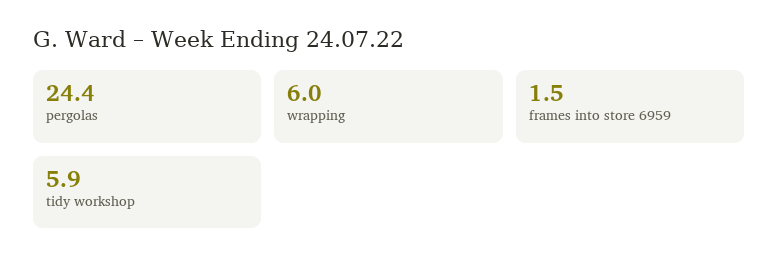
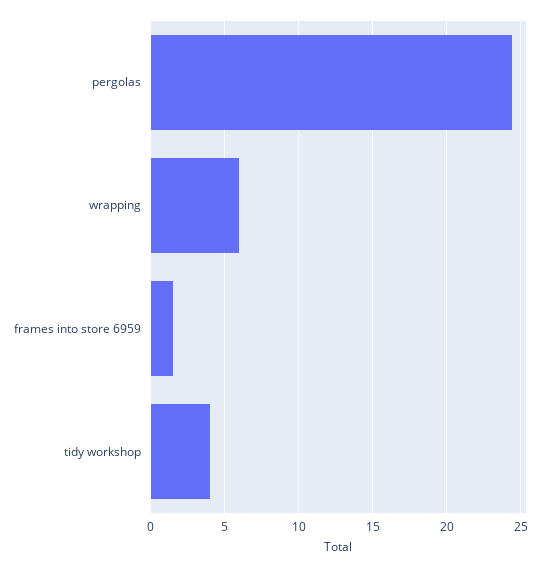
  {
    "pergolas": 24.4,
    "wrapping": 6,
    "frames into store 6959": 1.5,
-   "tidy workshop": 5.9
+   "tidy workshop": 4
  }

